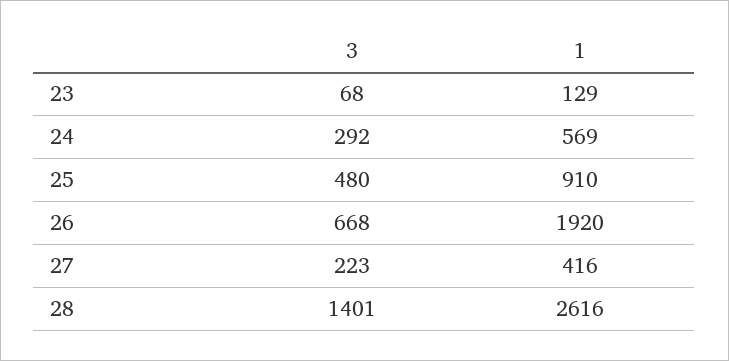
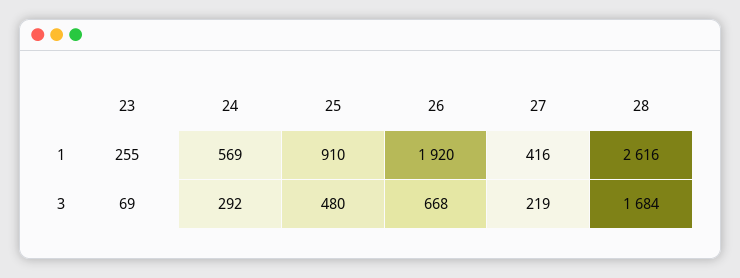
  {
    "3": {
-     "23": 68,
+     "23": 69,
      "24": 292,
      "25": 480,
      "26": 668,
-     "27": 223,
+     "27": 219,
-     "28": 1401
+     "28": 1684
    },
    "1": {
-     "23": 129,
+     "23": 255,
      "24": 569,
      "25": 910,
      "26": 1920,
      "27": 416,
      "28": 2616
    }
  }

